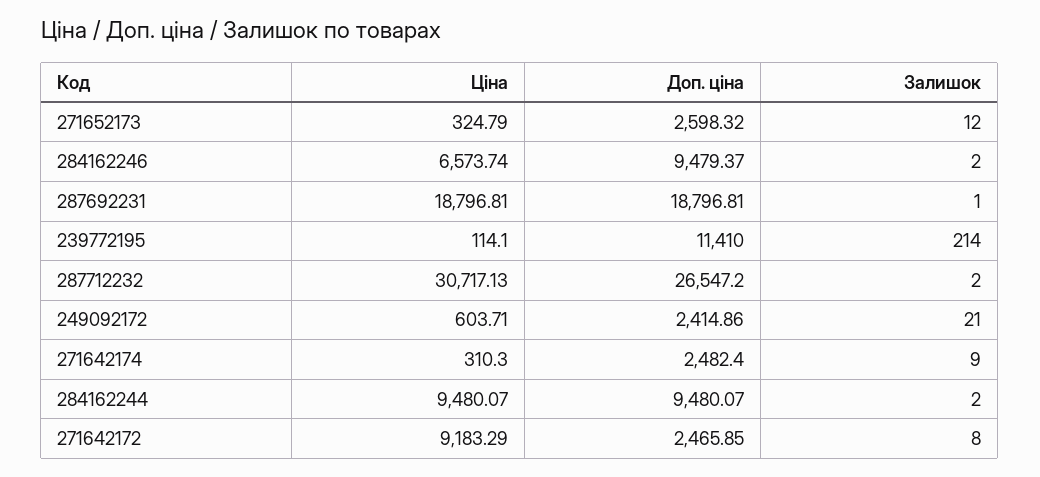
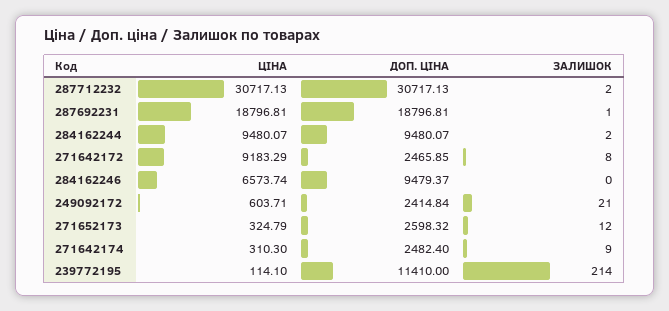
  {
    "Ціна": {
      "271652173": 324.79,
      "284162246": 6573.74,
      "287692231": 18796.81,
      "239772195": 114.1,
      "287712232": 30717.13,
      "249092172": 603.71,
      "271642174": 310.3,
      "284162244": 9480.07,
      "271642172": 9183.29
    },
    "Доп. ціна": {
      "271652173": 2598.32,
      "284162246": 9479.37,
      "287692231": 18796.81,
      "239772195": 11410,
-     "287712232": 26547.2,
+     "287712232": 30717.13,
-     "249092172": 2414.86,
+     "249092172": 2414.84,
      "271642174": 2482.4,
      "284162244": 9480.07,
      "271642172": 2465.85
    },
    "Залишок": {
      "271652173": 12,
-     "284162246": 2,
+     "284162246": 0,
      "287692231": 1,
      "239772195": 214,
      "287712232": 2,
      "249092172": 21,
      "271642174": 9,
      "284162244": 2,
      "271642172": 8
    }
  }

